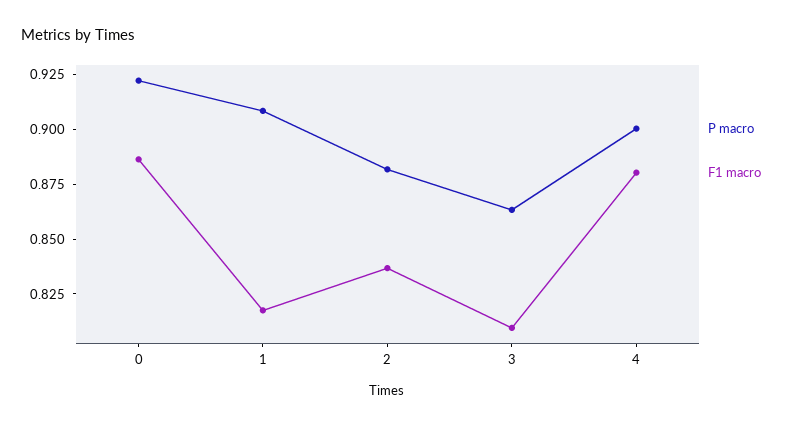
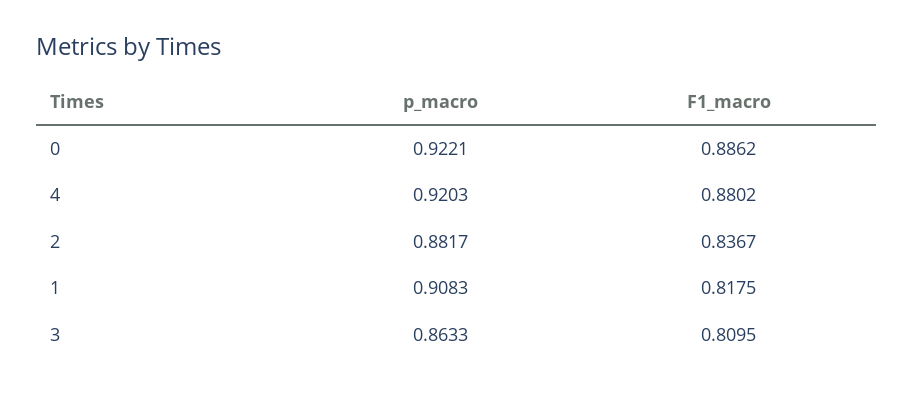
  {
    "P macro": {
      "0": 0.9221,
      "1": 0.9083,
      "2": 0.8817,
      "3": 0.8633,
-     "4": 0.9
+     "4": 0.9203
    },
    "F1 macro": {
      "0": 0.8862,
      "1": 0.8175,
      "2": 0.8367,
      "3": 0.8095,
      "4": 0.8802
    }
  }

